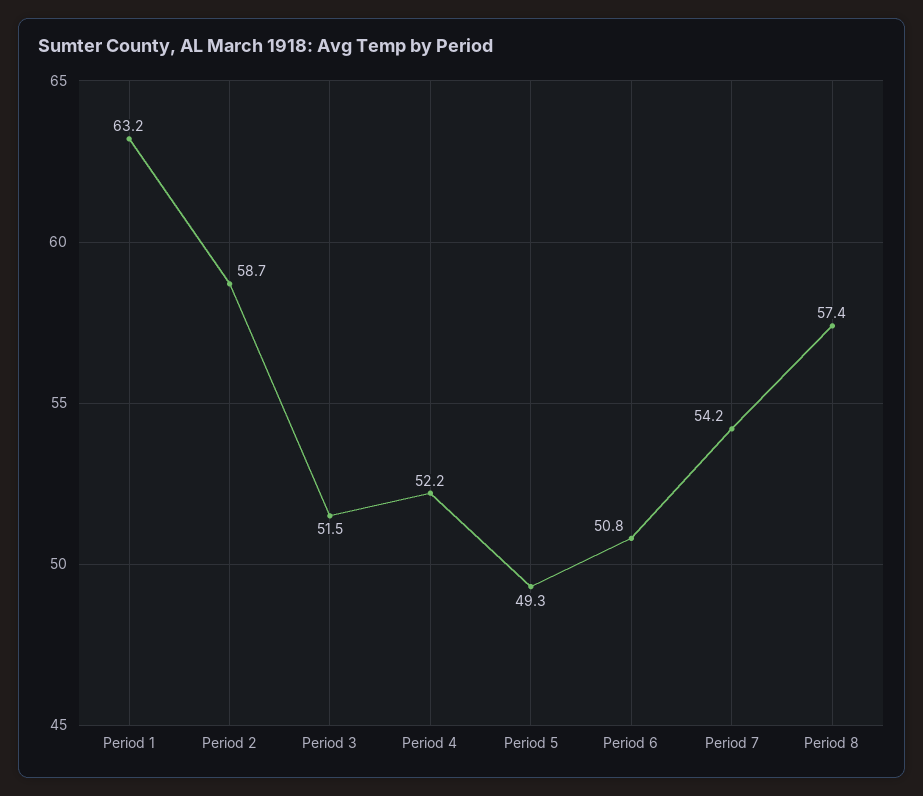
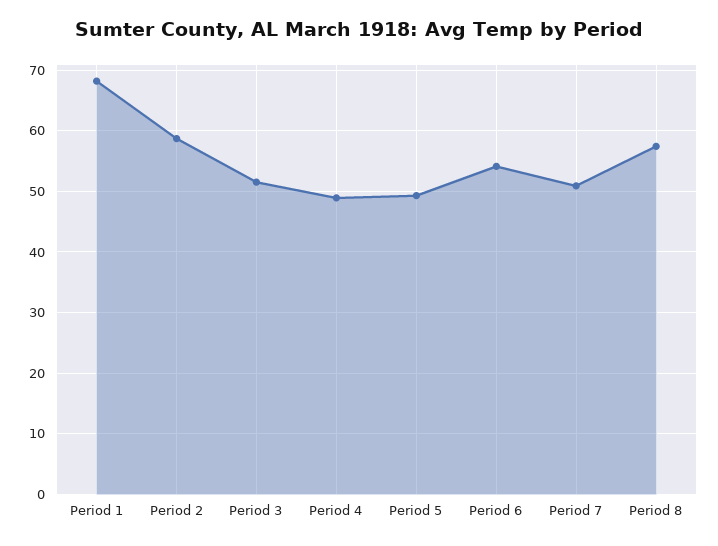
  {
-   "Period 1": 63.2,
+   "Period 1": 68,
    "Period 2": 58.7,
    "Period 3": 51.5,
-   "Period 4": 52.2,
+   "Period 4": 49,
    "Period 5": 49.3,
-   "Period 6": 50.8,
+   "Period 6": 54,
-   "Period 7": 54.2,
+   "Period 7": 51,
    "Period 8": 57.4
  }

